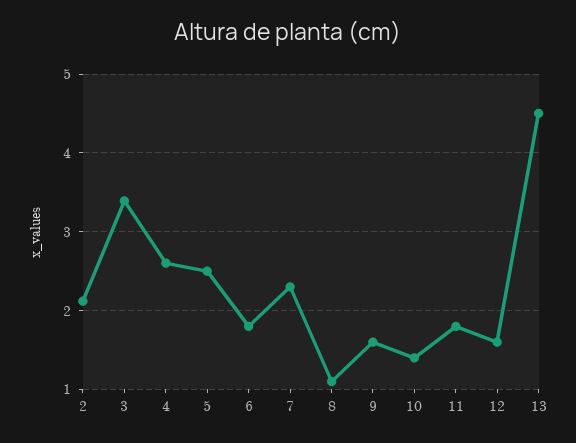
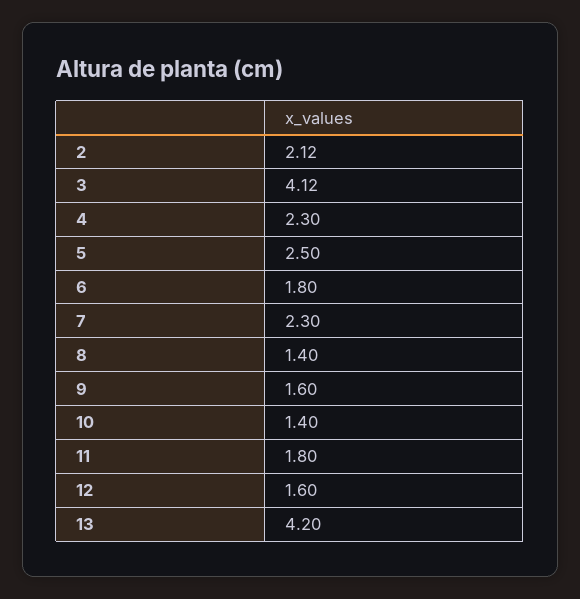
  {
    "2": 2.12,
-   "3": 3.4,
+   "3": 4.12,
-   "4": 2.6,
+   "4": 2.3,
    "5": 2.5,
    "6": 1.8,
    "7": 2.3,
-   "8": 1.1,
+   "8": 1.4,
    "9": 1.6,
    "10": 1.4,
    "11": 1.8,
    "12": 1.6,
-   "13": 4.5
+   "13": 4.2
  }

